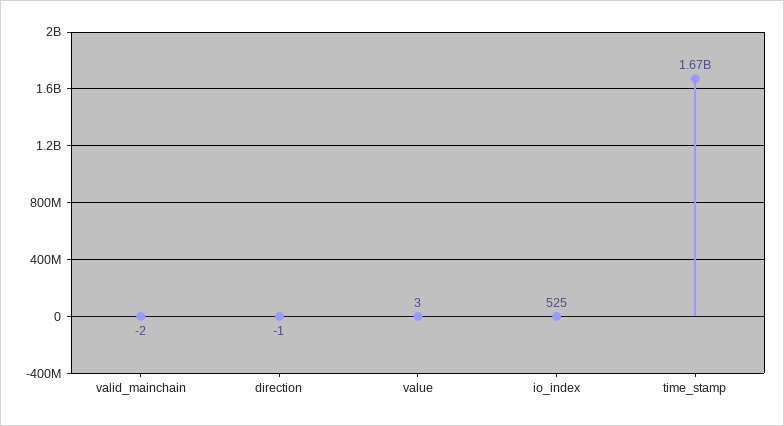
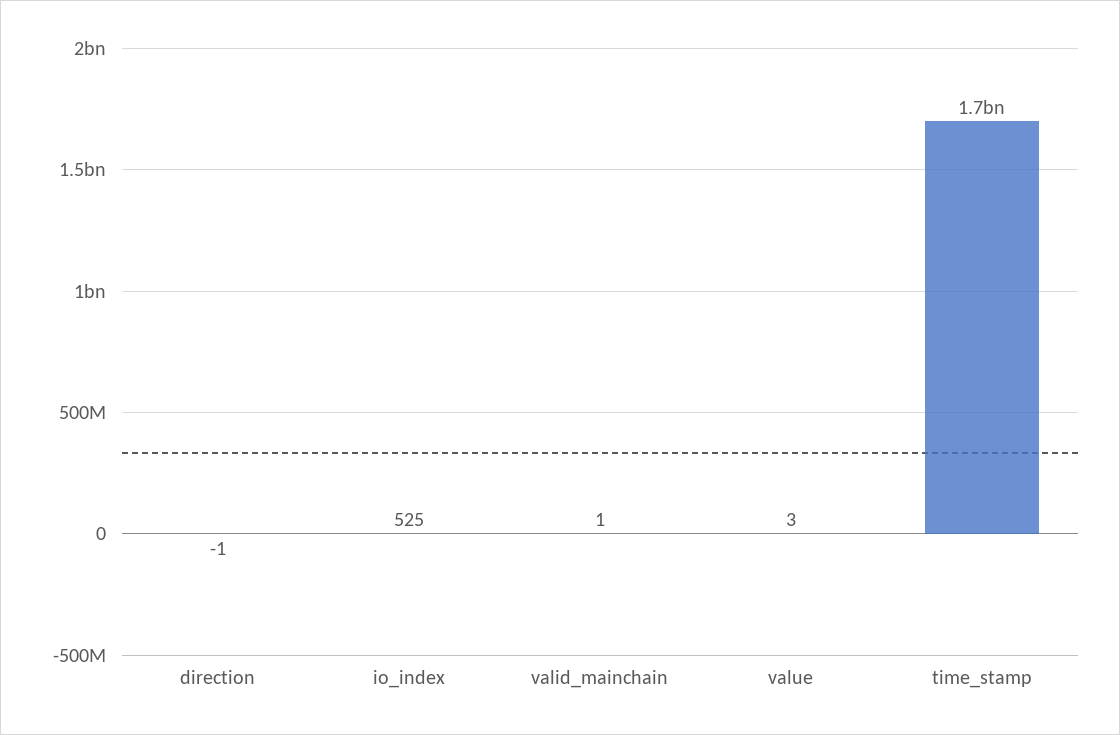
  {
-   "valid_mainchain": -2,
+   "valid_mainchain": 1,
    "direction": -1,
    "value": 3,
    "io_index": 525,
    "time_stamp": 1670000000
  }

